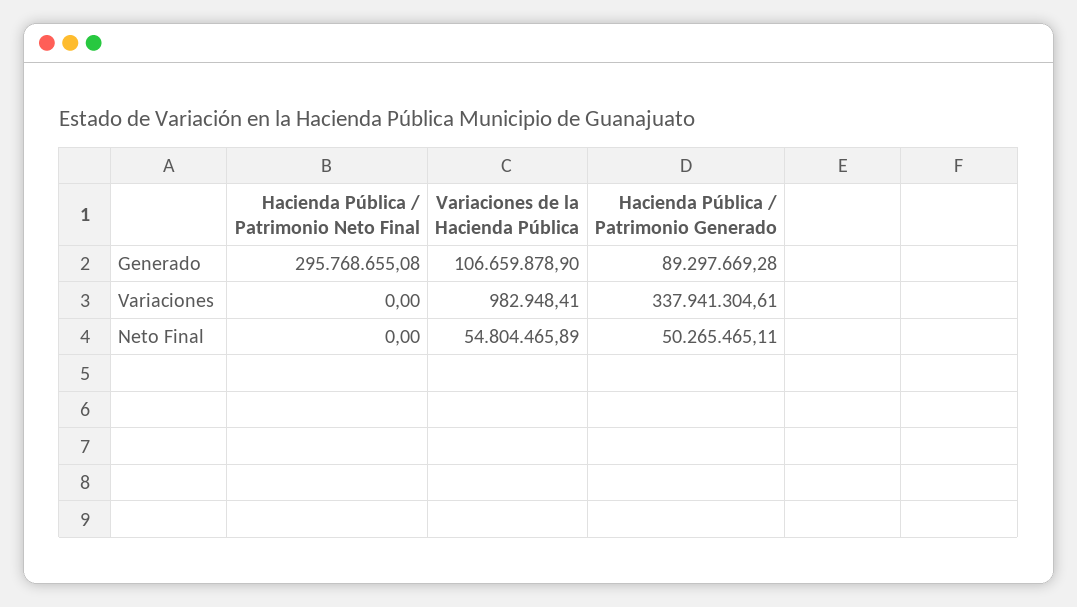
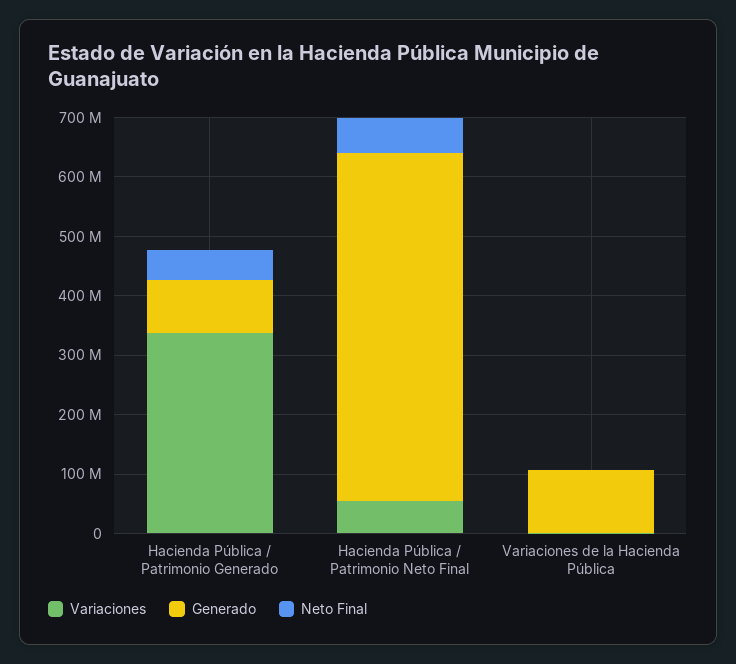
  {
    "Generado": {
-     "Hacienda Pública / Patrimonio Neto Final": 295768655.08,
+     "Hacienda Pública / Patrimonio Neto Final": 580000000,
      "Variaciones de la Hacienda Pública": 106659878.9,
      "Hacienda Pública / Patrimonio Generado": 89297669.28
    },
    "Variaciones": {
-     "Hacienda Pública / Patrimonio Neto Final": 0,
+     "Hacienda Pública / Patrimonio Neto Final": 60000000,
      "Variaciones de la Hacienda Pública": 982948.41,
      "Hacienda Pública / Patrimonio Generado": 337941304.61
    },
    "Neto Final": {
-     "Hacienda Pública / Patrimonio Neto Final": 0,
+     "Hacienda Pública / Patrimonio Neto Final": 60000000,
-     "Variaciones de la Hacienda Pública": 54804465.89,
+     "Variaciones de la Hacienda Pública": 0,
      "Hacienda Pública / Patrimonio Generado": 50265465.11
    }
  }

